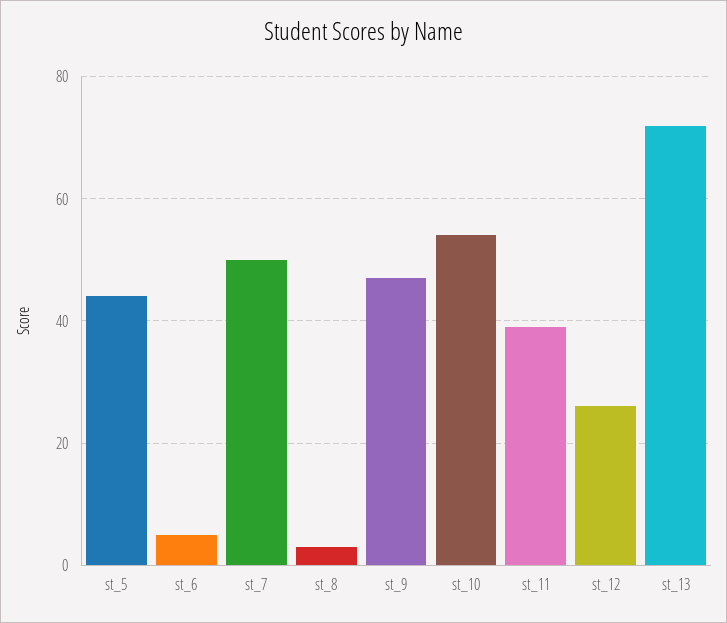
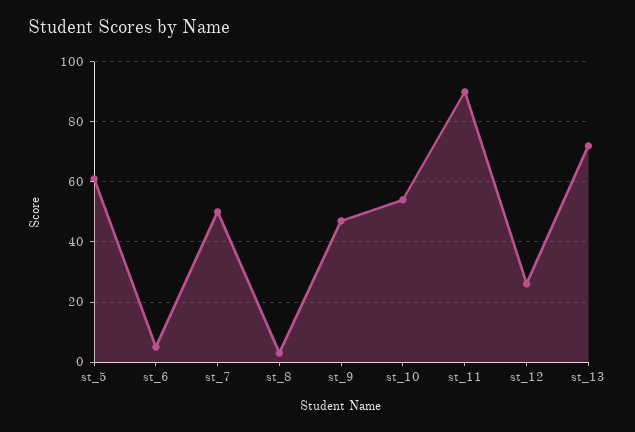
  {
-   "st_5": 45,
+   "st_5": 60,
    "st_6": 5,
    "st_7": 50,
    "st_8": 5,
    "st_9": 45,
    "st_10": 55,
-   "st_11": 40,
+   "st_11": 90,
    "st_12": 25,
    "st_13": 70
  }

